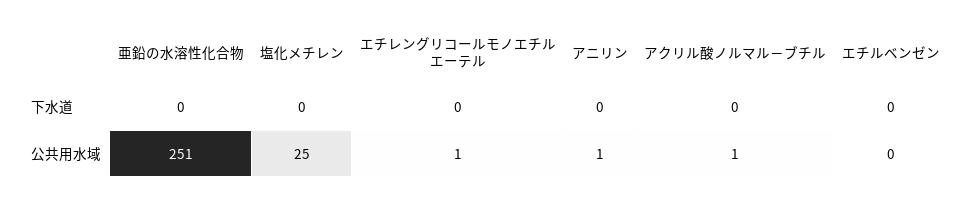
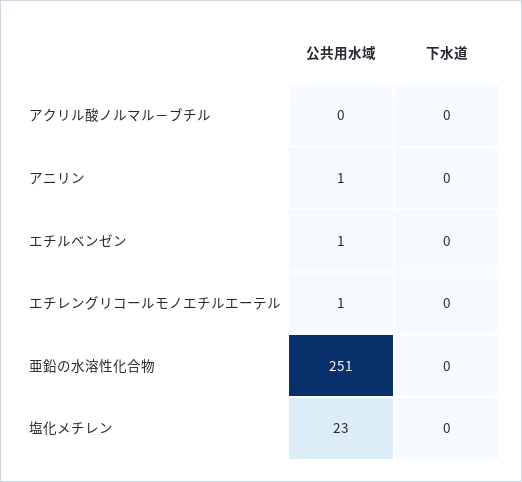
  {
    "亜鉛の水溶性化合物": {
      "下水道": 0,
      "公共用水域": 251
    },
    "塩化メチレン": {
      "下水道": 0,
-     "公共用水域": 25
+     "公共用水域": 23
    },
    "エチレングリコールモノエチルエーテル": {
      "下水道": 0,
      "公共用水域": 1
    },
    "アニリン": {
      "下水道": 0,
      "公共用水域": 1
    },
    "アクリル酸ノルマル－ブチル": {
      "下水道": 0,
-     "公共用水域": 1
+     "公共用水域": 0
    },
    "エチルベンゼン": {
      "下水道": 0,
-     "公共用水域": 0
+     "公共用水域": 1
    }
  }

